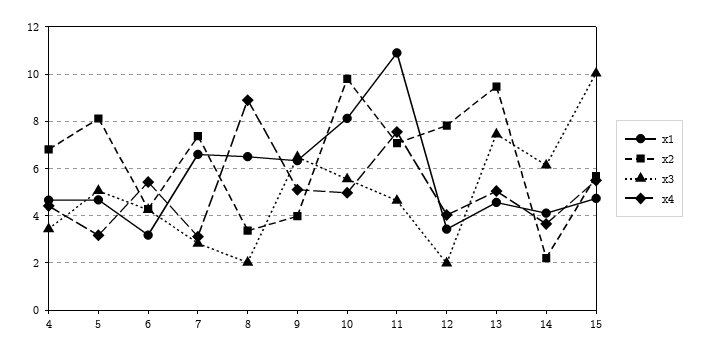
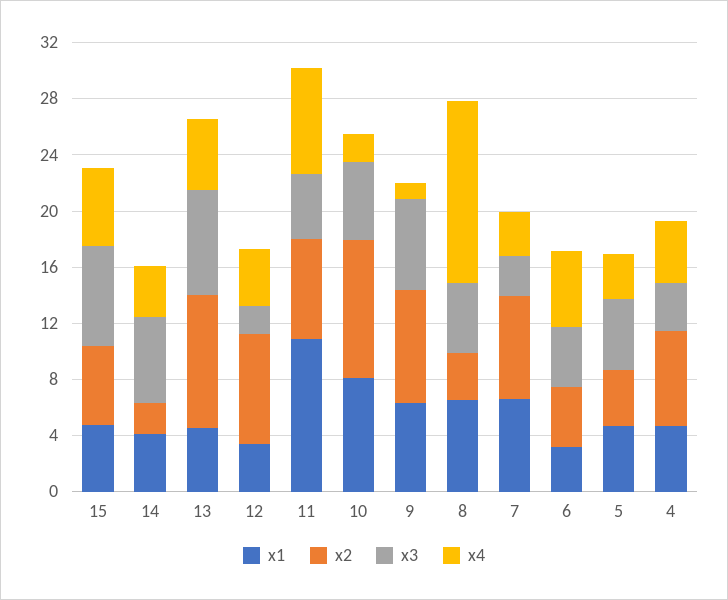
  {
    "x1": {
      "4": 4.5,
      "5": 4.5,
      "6": 3,
      "7": 6.5,
      "8": 6.5,
      "9": 6.5,
      "10": 8,
      "11": 11,
      "12": 3.5,
      "13": 4.5,
      "14": 4,
      "15": 4.5
    },
    "x2": {
      "4": 7,
-     "5": 8,
+     "5": 4,
      "6": 4.5,
      "7": 7.5,
      "8": 3.5,
-     "9": 4,
+     "9": 8,
      "10": 10,
      "11": 7,
      "12": 8,
      "13": 9.5,
      "14": 2,
      "15": 5.5
    },
    "x3": {
      "4": 3.5,
      "5": 5,
      "6": 4.5,
      "7": 3,
-     "8": 2,
+     "8": 5,
      "9": 6.5,
      "10": 5.5,
      "11": 4.5,
      "12": 2,
      "13": 7.5,
      "14": 6,
-     "15": 10
+     "15": 7
    },
    "x4": {
      "4": 4.5,
      "5": 3,
      "6": 5.5,
      "7": 3,
-     "8": 9,
+     "8": 13,
-     "9": 5,
+     "9": 1,
-     "10": 5,
+     "10": 2,
      "11": 7.5,
      "12": 4,
      "13": 5,
      "14": 3.5,
      "15": 5.5
    }
  }

